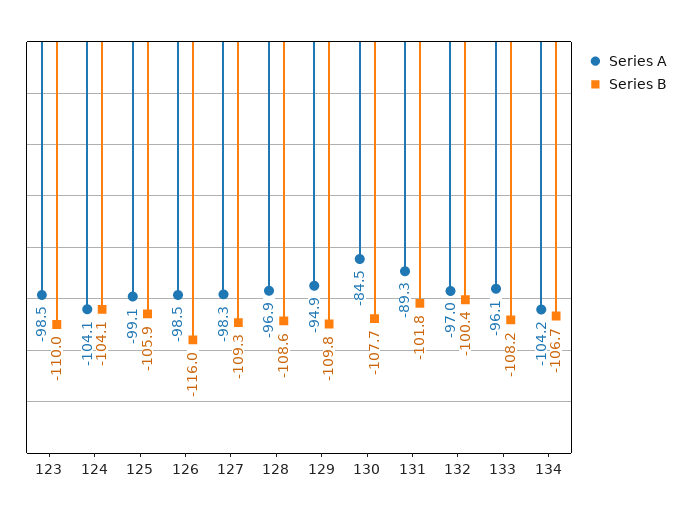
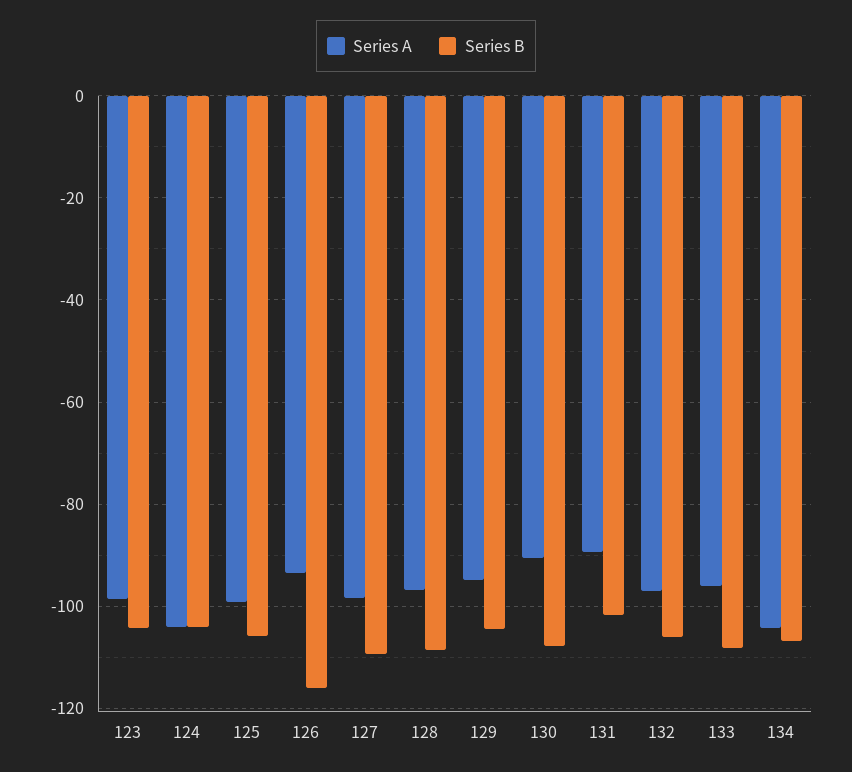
  {
    "Series A": {
      "123": -98.5,
      "124": -104.1,
      "125": -99.1,
-     "126": -98.5,
+     "126": -94,
      "127": -98.3,
      "128": -96.9,
      "129": -94.9,
-     "130": -84.5,
+     "130": -90,
      "131": -89.3,
      "132": -97,
      "133": -96.1,
      "134": -104.2
    },
    "Series B": {
-     "123": -110,
+     "123": -104,
      "124": -104.1,
      "125": -105.9,
      "126": -116,
      "127": -109.3,
      "128": -108.6,
-     "129": -109.8,
+     "129": -104,
      "130": -107.7,
      "131": -101.8,
-     "132": -100.4,
+     "132": -106,
      "133": -108.2,
      "134": -106.7
    }
  }

